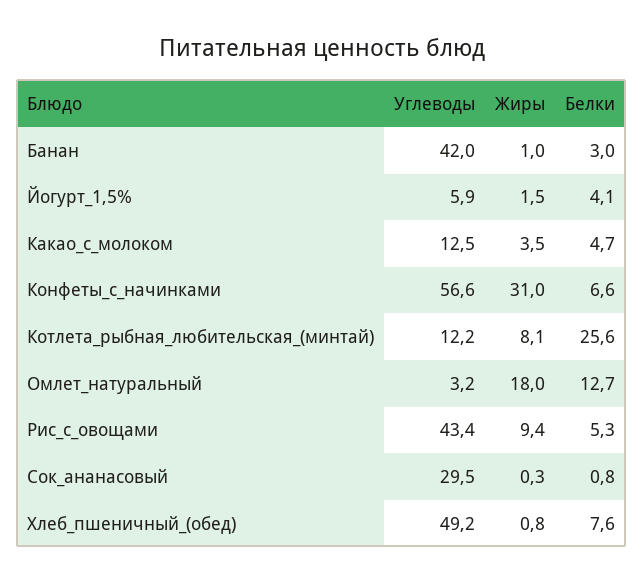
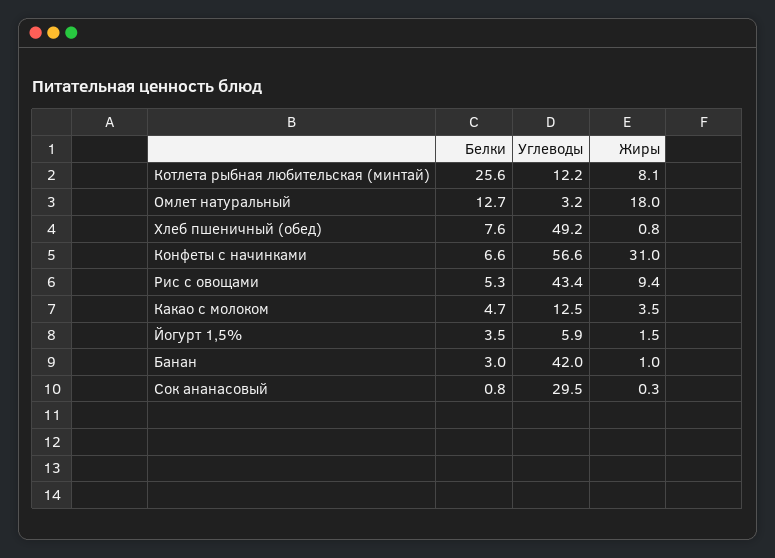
  {
    "Углеводы": {
      "Банан": 42,
      "Йогурт_1,5%": 5.9,
      "Какао_с_молоком": 12.5,
      "Конфеты_с_начинками": 56.6,
      "Котлета_рыбная_любительская_(минтай)": 12.2,
      "Омлет_натуральный": 3.2,
      "Рис_с_овощами": 43.4,
      "Сок_ананасовый": 29.5,
      "Хлеб_пшеничный_(обед)": 49.2
    },
    "Жиры": {
      "Банан": 1,
      "Йогурт_1,5%": 1.5,
      "Какао_с_молоком": 3.5,
      "Конфеты_с_начинками": 31,
      "Котлета_рыбная_любительская_(минтай)": 8.1,
      "Омлет_натуральный": 18,
      "Рис_с_овощами": 9.4,
      "Сок_ананасовый": 0.3,
      "Хлеб_пшеничный_(обед)": 0.8
    },
    "Белки": {
      "Банан": 3,
-     "Йогурт_1,5%": 4.1,
+     "Йогурт_1,5%": 3.5,
      "Какао_с_молоком": 4.7,
      "Конфеты_с_начинками": 6.6,
      "Котлета_рыбная_любительская_(минтай)": 25.6,
      "Омлет_натуральный": 12.7,
      "Рис_с_овощами": 5.3,
      "Сок_ананасовый": 0.8,
      "Хлеб_пшеничный_(обед)": 7.6
    }
  }

